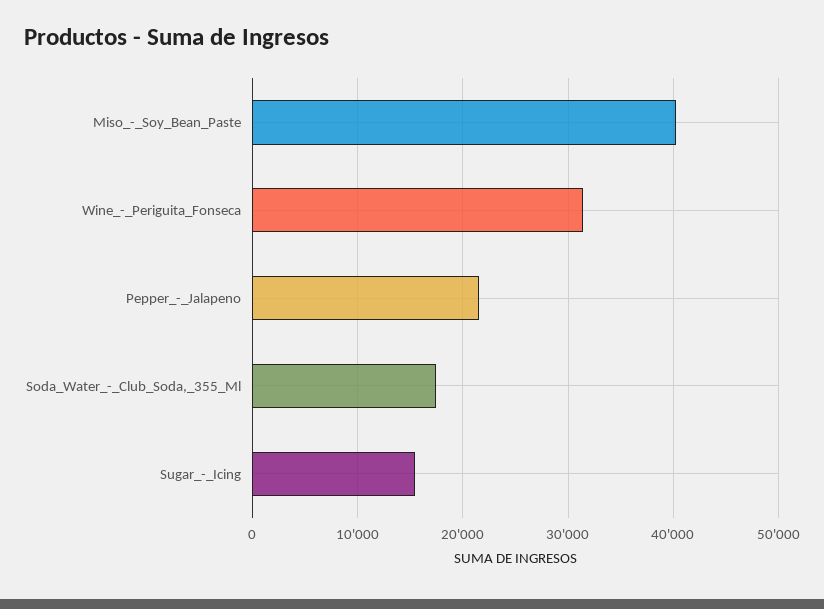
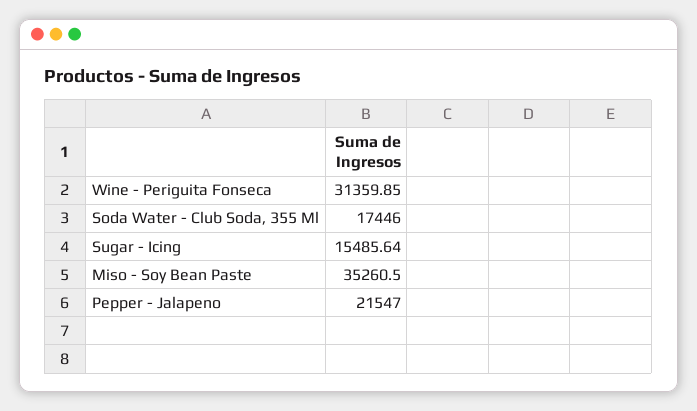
  {
-   "Miso_-_Soy_Bean_Paste": 40000,
+   "Miso_-_Soy_Bean_Paste": 35260.5,
    "Wine_-_Periguita_Fonseca": 31359.85,
    "Pepper_-_Jalapeno": 21547,
    "Soda_Water_-_Club_Soda,_355_Ml": 17446,
    "Sugar_-_Icing": 15485.64
  }

